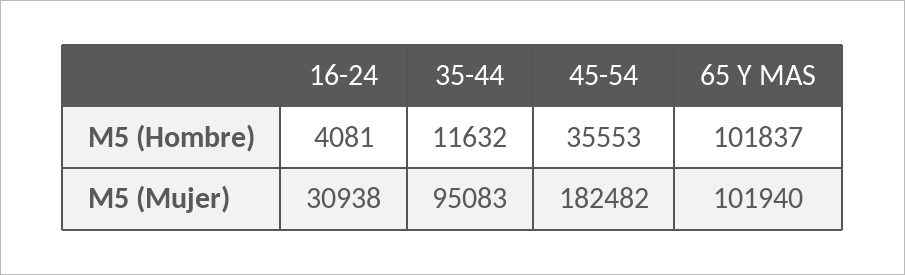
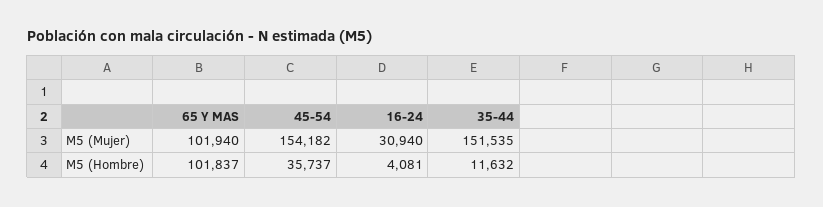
  {
    "16-24": {
      "M5 (Hombre)": 4081,
-     "M5 (Mujer)": 30938
+     "M5 (Mujer)": 30940
    },
    "35-44": {
      "M5 (Hombre)": 11632,
-     "M5 (Mujer)": 95083
+     "M5 (Mujer)": 151535
    },
    "45-54": {
-     "M5 (Hombre)": 35553,
+     "M5 (Hombre)": 35737,
-     "M5 (Mujer)": 182482
+     "M5 (Mujer)": 154182
    },
    "65 Y MAS": {
      "M5 (Hombre)": 101837,
      "M5 (Mujer)": 101940
    }
  }

